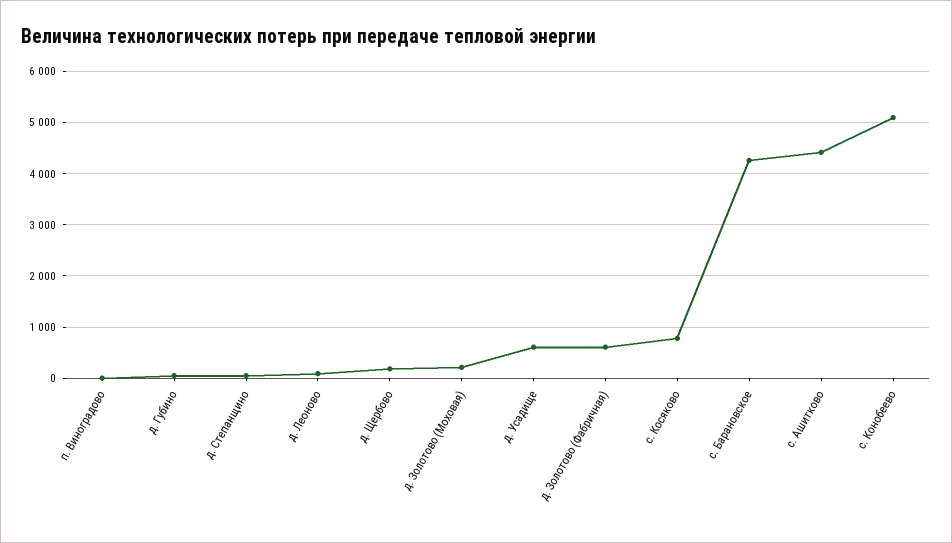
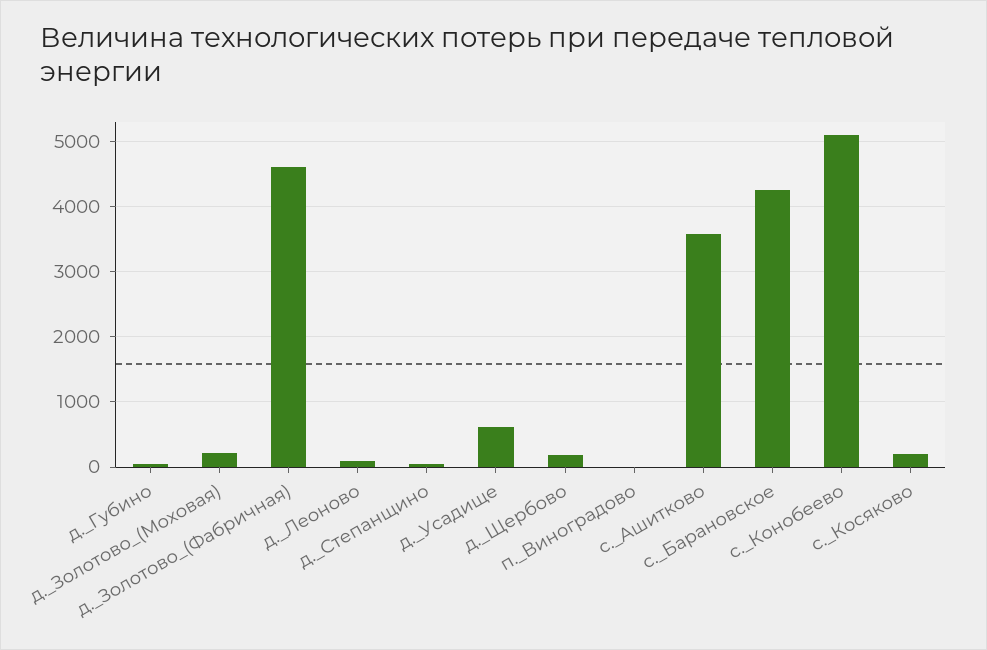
  {
    "п. Виноградово": 0,
    "д. Губино": 0,
    "д. Степанщино": 100,
    "д. Леоново": 100,
    "д. Щербово": 200,
    "д. Золотово (Моховая)": 200,
    "д. Усадище": 600,
-   "д. Золотово (Фабричная)": 600,
+   "д. Золотово (Фабричная)": 4600,
-   "с. Косяково": 800,
+   "с. Косяково": 200,
    "с. Барановское": 4300,
-   "с. Ашитково": 4400,
+   "с. Ашитково": 3600,
    "с. Конобеево": 5100
  }

